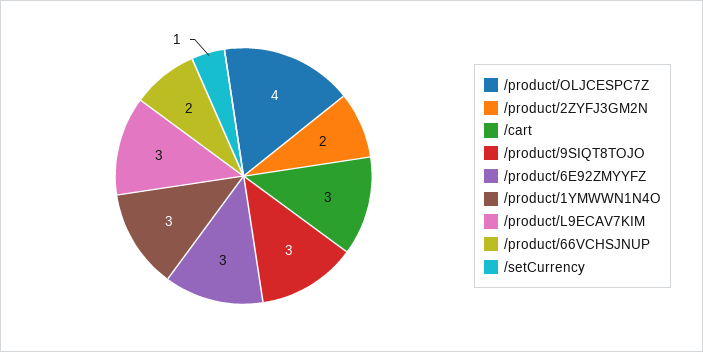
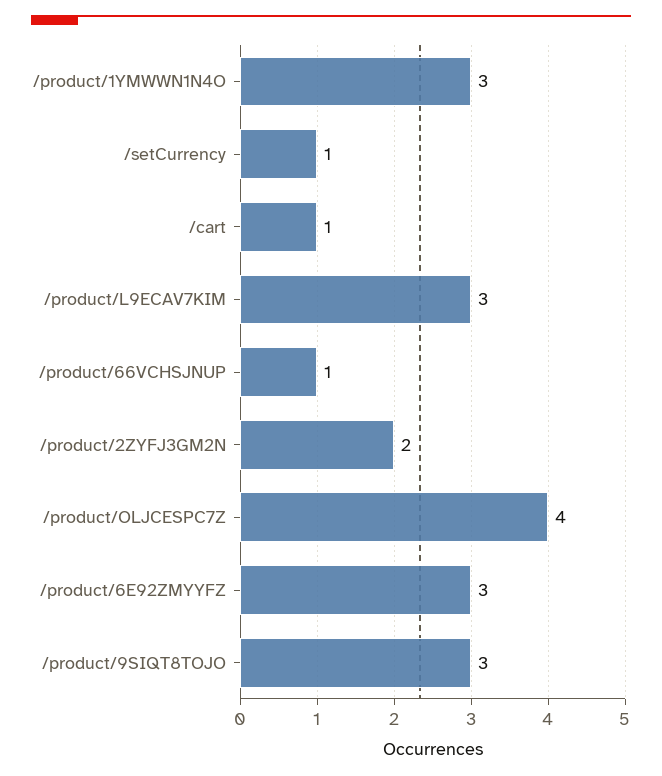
  {
    "/product/OLJCESPC7Z": 4,
    "/product/2ZYFJ3GM2N": 2,
-   "/cart": 3,
+   "/cart": 1,
    "/product/9SIQT8TOJO": 3,
    "/product/6E92ZMYYFZ": 3,
    "/product/1YMWWN1N4O": 3,
    "/product/L9ECAV7KIM": 3,
-   "/product/66VCHSJNUP": 2,
+   "/product/66VCHSJNUP": 1,
    "/setCurrency": 1
  }

